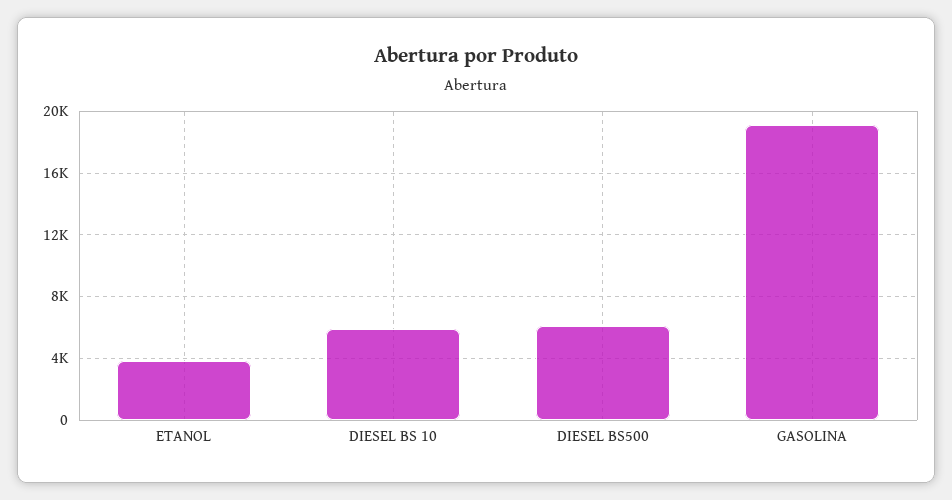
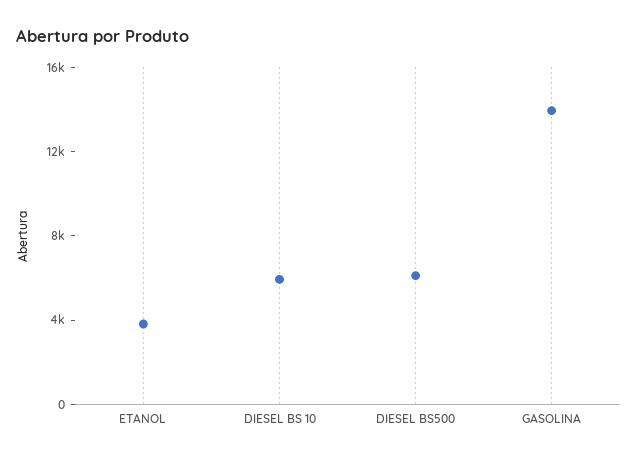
  {
    "ETANOL": 4000,
    "DIESEL BS 10": 6000,
    "DIESEL BS500": 6000,
-   "GASOLINA": 19000
+   "GASOLINA": 14000
  }

